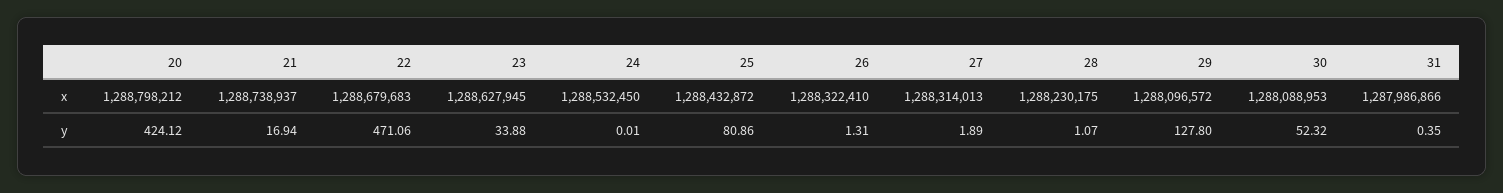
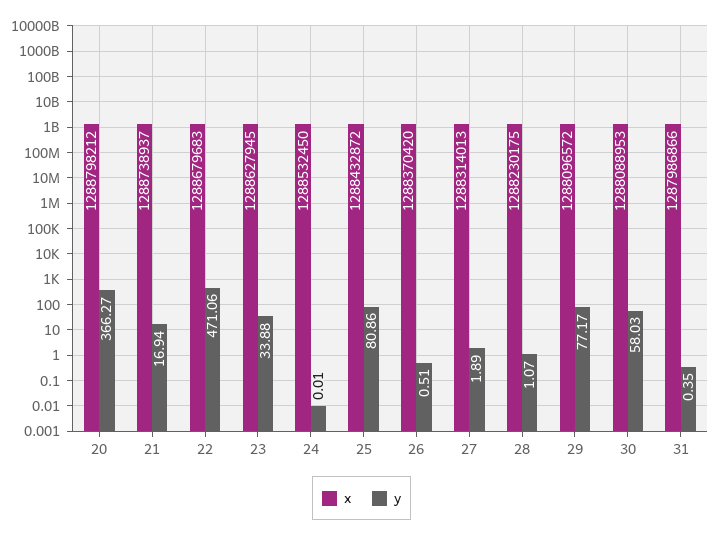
  {
    "x": {
      "20": 1288798212,
      "21": 1288738937,
      "22": 1288679683,
      "23": 1288627945,
      "24": 1288532450,
      "25": 1288432872,
-     "26": 1288322410,
+     "26": 1288370420,
      "27": 1288314013,
      "28": 1288230175,
      "29": 1288096572,
      "30": 1288088953,
      "31": 1287986866
    },
    "y": {
-     "20": 424.12,
+     "20": 366.27,
      "21": 16.94,
      "22": 471.06,
      "23": 33.88,
      "24": 0.01,
      "25": 80.86,
-     "26": 1.31,
+     "26": 0.51,
      "27": 1.89,
      "28": 1.07,
-     "29": 127.8,
+     "29": 77.17,
-     "30": 52.32,
+     "30": 58.03,
      "31": 0.35
    }
  }

